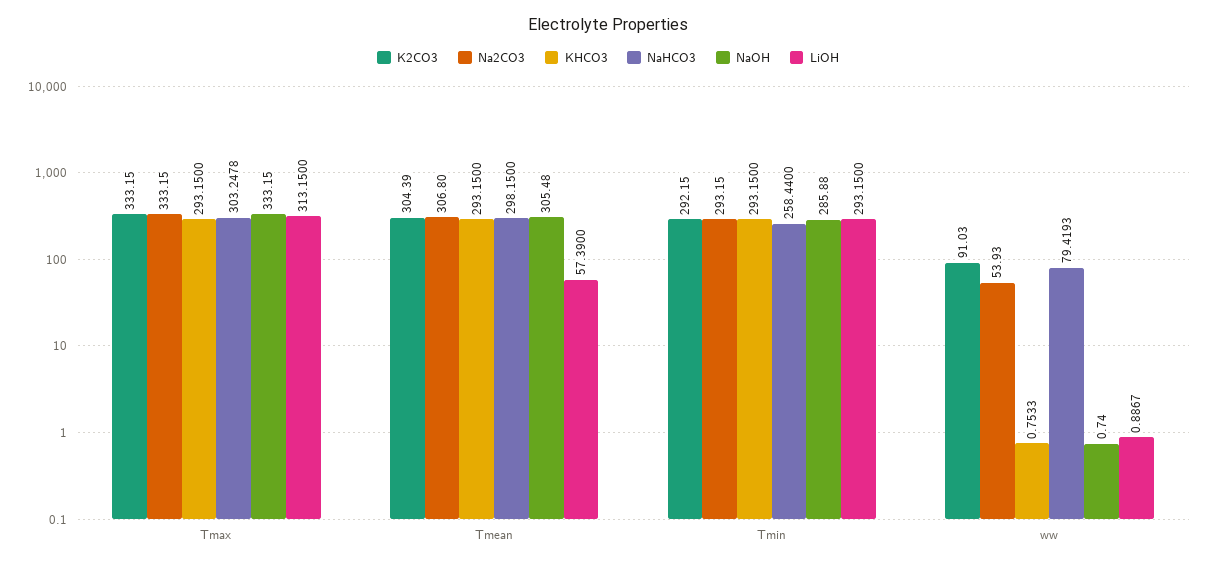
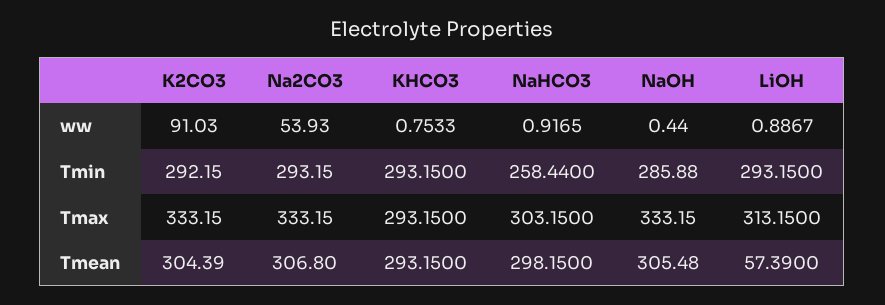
  {
    "K2CO3": {
      "Tmax": 333.15,
      "Tmean": 304.39,
      "Tmin": 292.15,
      "ww": 91.03
    },
    "Na2CO3": {
      "Tmax": 333.15,
      "Tmean": 306.8,
      "Tmin": 293.15,
      "ww": 53.93
    },
    "KHCO3": {
      "Tmax": 293.15,
      "Tmean": 293.15,
      "Tmin": 293.15,
      "ww": 0.7533
    },
    "NaHCO3": {
-     "Tmax": 303.2478,
+     "Tmax": 303.15,
      "Tmean": 298.15,
      "Tmin": 258.44,
-     "ww": 79.4193
+     "ww": 0.9165
    },
    "NaOH": {
      "Tmax": 333.15,
      "Tmean": 305.48,
      "Tmin": 285.88,
-     "ww": 0.74
+     "ww": 0.44
    },
    "LiOH": {
      "Tmax": 313.15,
      "Tmean": 57.39,
      "Tmin": 293.15,
      "ww": 0.8867
    }
  }

